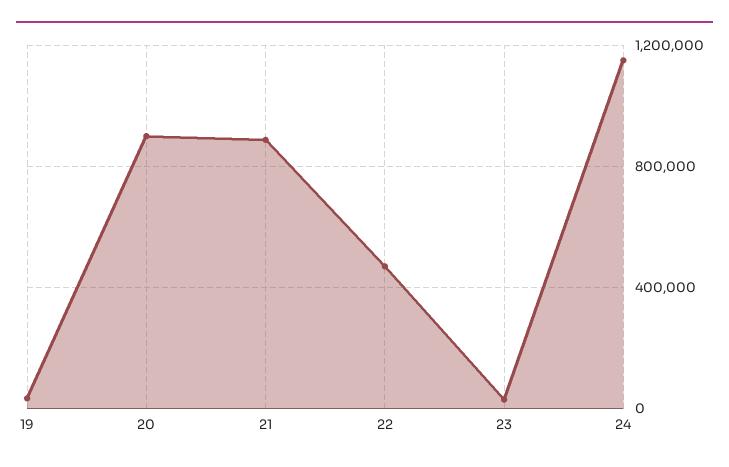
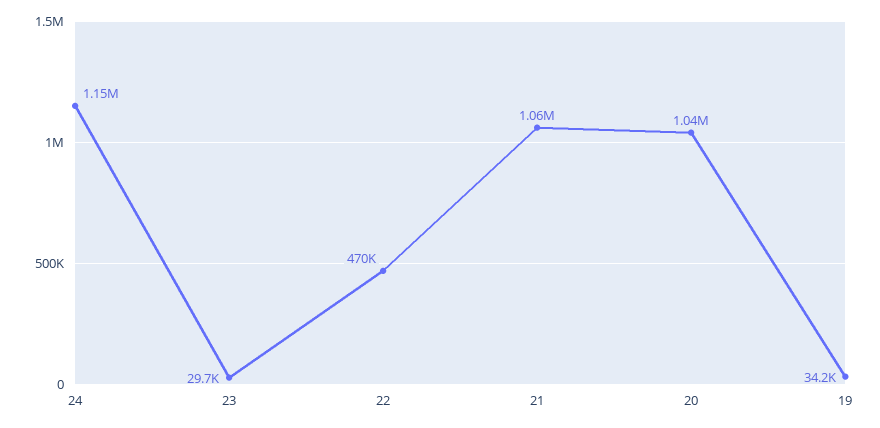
  {
    "19": 34200,
-   "20": 900000,
+   "20": 1040000,
-   "21": 900000,
+   "21": 1060000,
    "22": 470000,
    "23": 29700,
    "24": 1150000
  }

